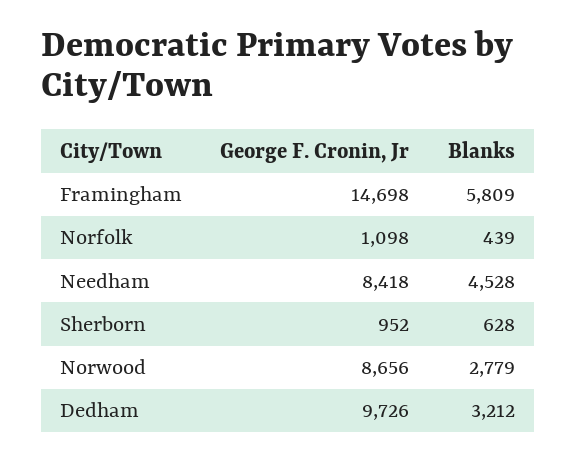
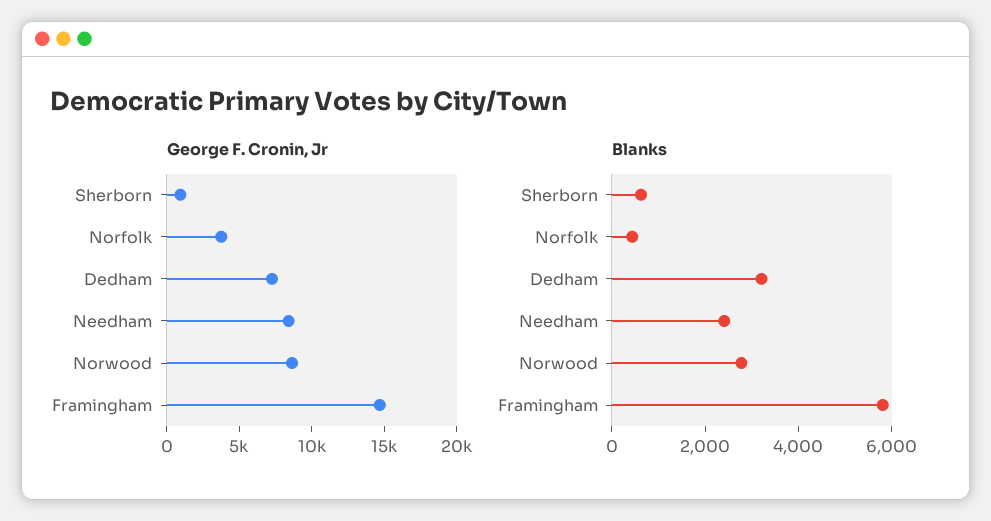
  {
    "George F. Cronin, Jr": {
      "Framingham": 14698,
-     "Norfolk": 1098,
+     "Norfolk": 4000,
      "Needham": 8418,
      "Sherborn": 952,
      "Norwood": 8656,
-     "Dedham": 9726
+     "Dedham": 7000
    },
    "Blanks": {
      "Framingham": 5809,
      "Norfolk": 439,
-     "Needham": 4528,
+     "Needham": 2500,
      "Sherborn": 628,
      "Norwood": 2779,
      "Dedham": 3212
    }
  }

